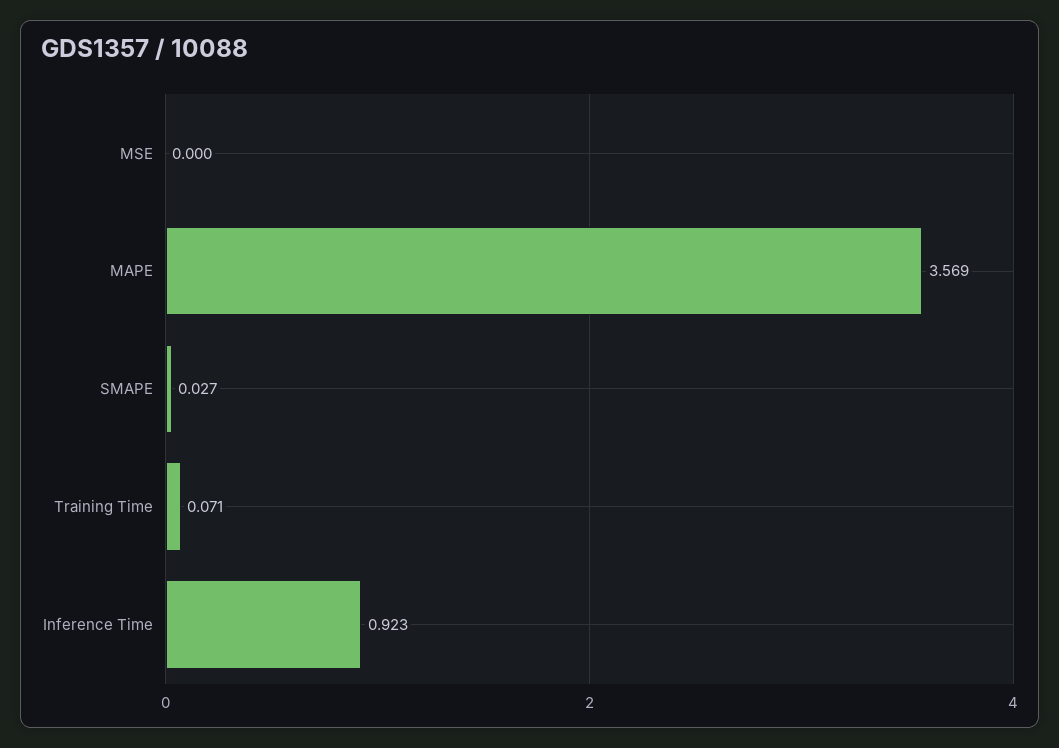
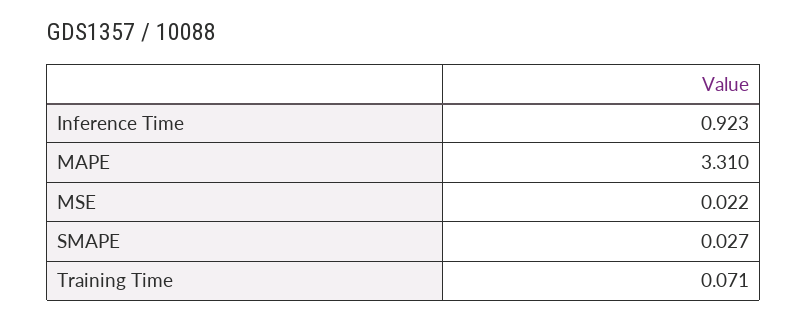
  {
-   "MSE": 0,
+   "MSE": 0.022,
-   "MAPE": 3.569,
+   "MAPE": 3.31,
    "SMAPE": 0.027,
    "Training Time": 0.071,
    "Inference Time": 0.923
  }

